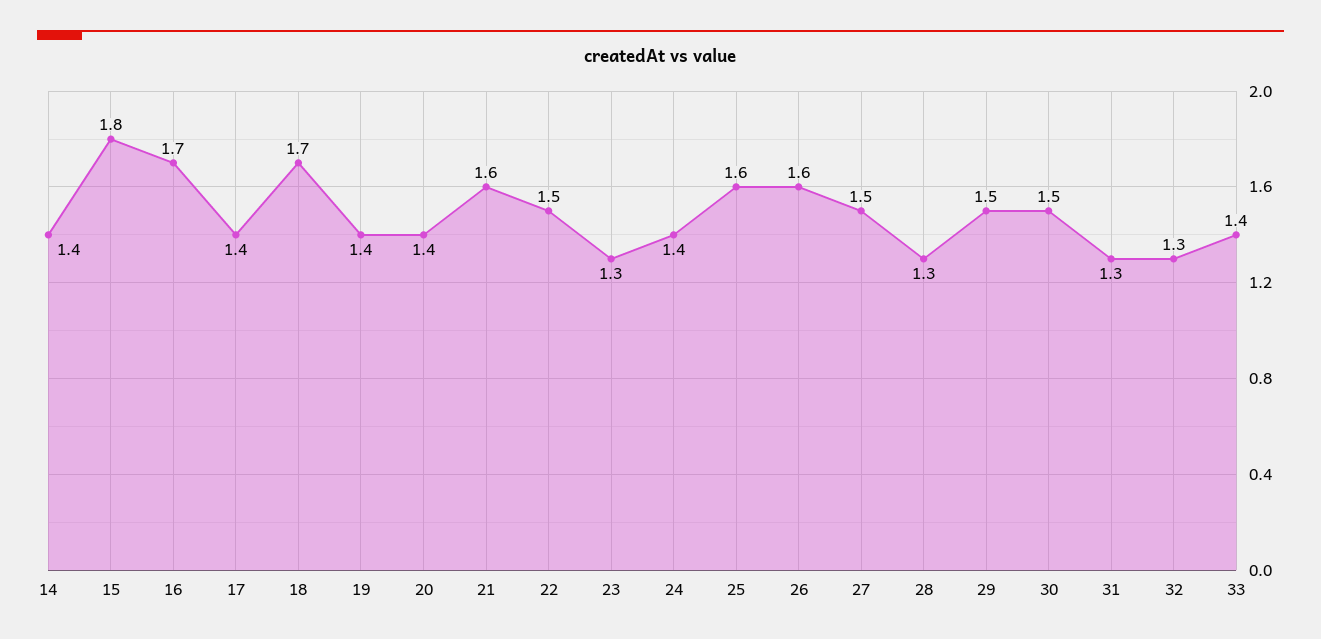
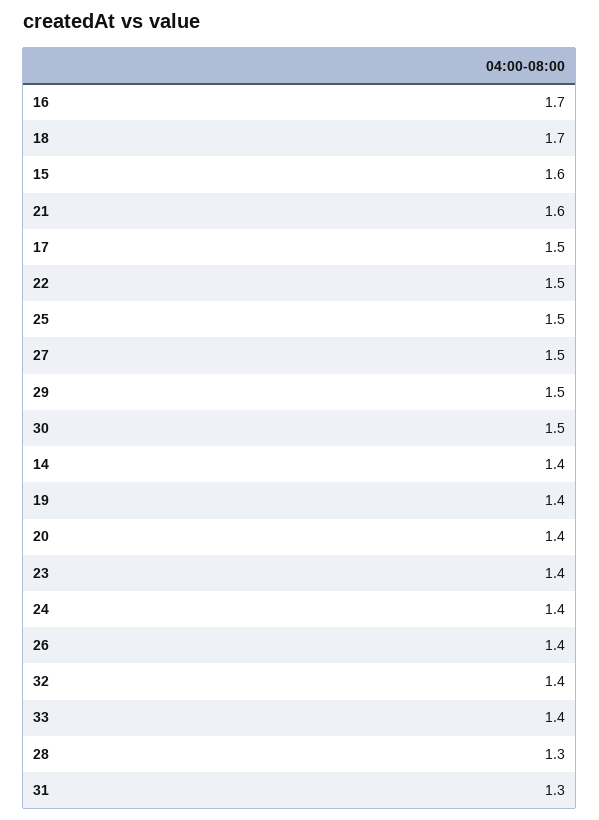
  {
    "14": 1.4,
-   "15": 1.8,
+   "15": 1.6,
    "16": 1.7,
-   "17": 1.4,
+   "17": 1.5,
    "18": 1.7,
    "19": 1.4,
    "20": 1.4,
    "21": 1.6,
    "22": 1.5,
-   "23": 1.3,
+   "23": 1.4,
    "24": 1.4,
-   "25": 1.6,
+   "25": 1.5,
-   "26": 1.6,
+   "26": 1.4,
    "27": 1.5,
    "28": 1.3,
    "29": 1.5,
    "30": 1.5,
    "31": 1.3,
-   "32": 1.3,
+   "32": 1.4,
    "33": 1.4
  }

